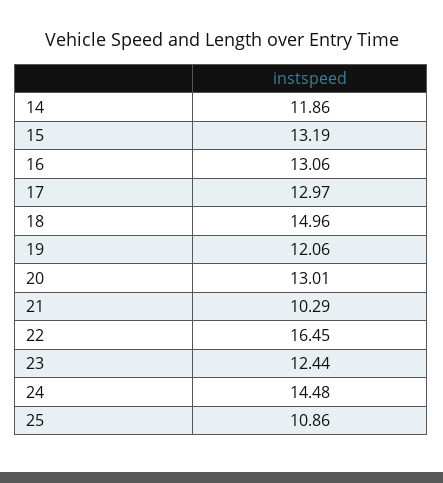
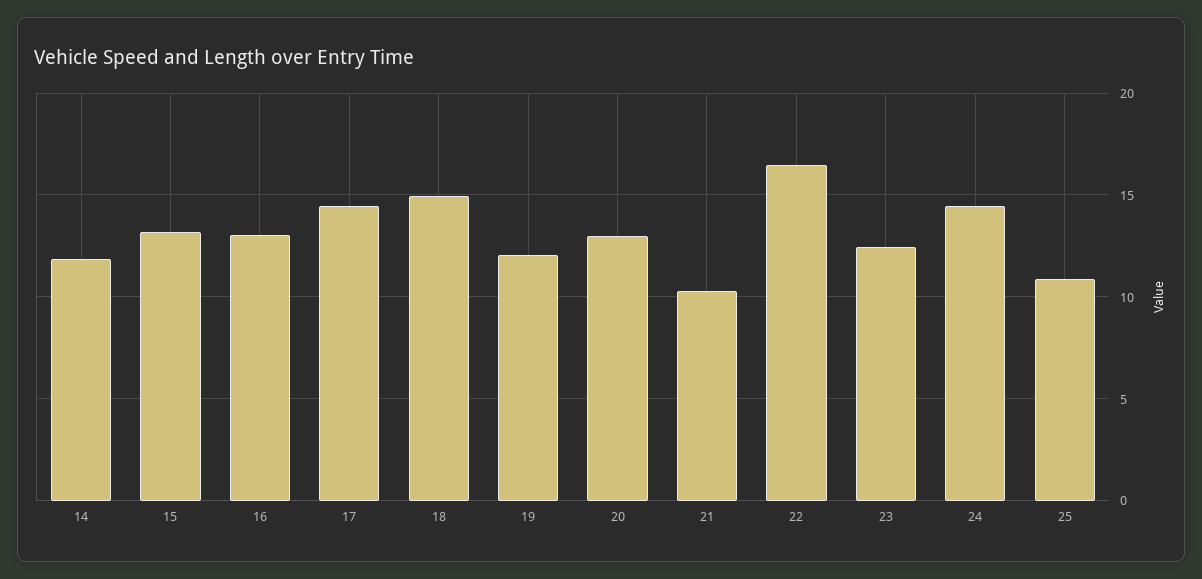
  {
    "14": 11.86,
    "15": 13.19,
    "16": 13.06,
-   "17": 12.97,
+   "17": 14.5,
    "18": 14.96,
    "19": 12.06,
    "20": 13.01,
    "21": 10.29,
    "22": 16.45,
    "23": 12.44,
    "24": 14.48,
    "25": 10.86
  }

